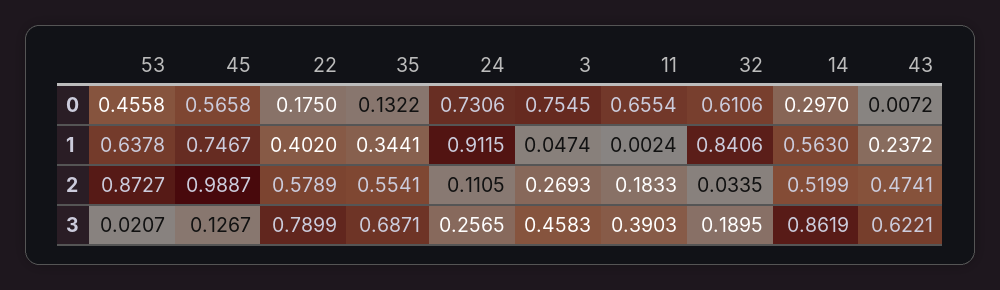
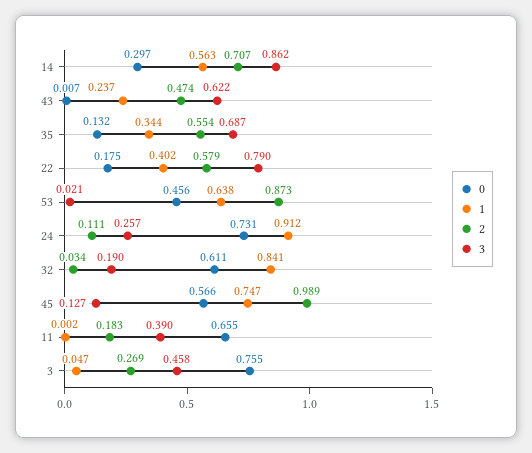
  {
    "0": {
      "53": 0.4558,
      "45": 0.5658,
      "22": 0.175,
      "35": 0.1322,
      "24": 0.7306,
      "3": 0.7545,
      "11": 0.6554,
      "32": 0.6106,
      "14": 0.297,
      "43": 0.0072
    },
    "1": {
      "53": 0.6378,
      "45": 0.7467,
      "22": 0.402,
      "35": 0.3441,
      "24": 0.9115,
      "3": 0.0474,
      "11": 0.0024,
      "32": 0.8406,
      "14": 0.563,
      "43": 0.2372
    },
    "2": {
      "53": 0.8727,
      "45": 0.9887,
      "22": 0.5789,
      "35": 0.5541,
      "24": 0.1105,
      "3": 0.2693,
      "11": 0.1833,
      "32": 0.0335,
-     "14": 0.5199,
+     "14": 0.707,
      "43": 0.4741
    },
    "3": {
      "53": 0.0207,
      "45": 0.1267,
      "22": 0.7899,
      "35": 0.6871,
      "24": 0.2565,
      "3": 0.4583,
      "11": 0.3903,
      "32": 0.1895,
      "14": 0.8619,
      "43": 0.6221
    }
  }

